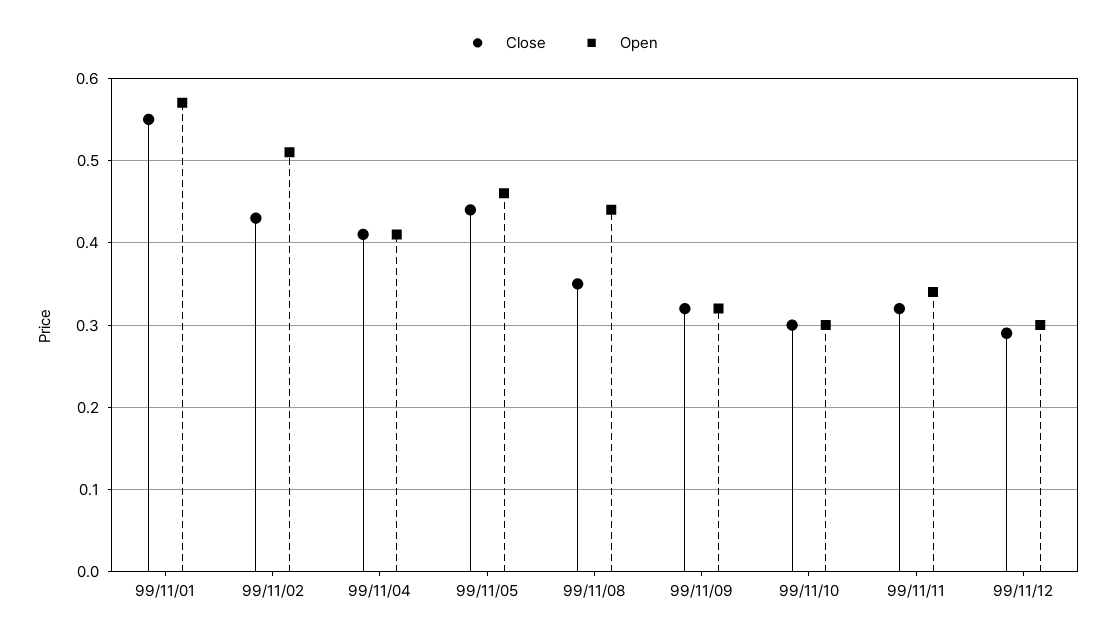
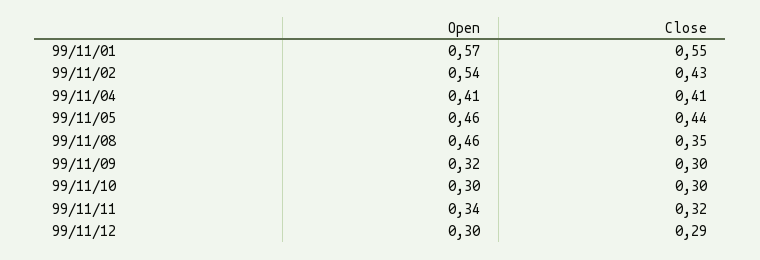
  {
    "Close": {
      "99/11/01": 0.55,
      "99/11/02": 0.43,
      "99/11/04": 0.41,
      "99/11/05": 0.44,
      "99/11/08": 0.35,
-     "99/11/09": 0.32,
+     "99/11/09": 0.3,
      "99/11/10": 0.3,
      "99/11/11": 0.32,
      "99/11/12": 0.29
    },
    "Open": {
      "99/11/01": 0.57,
-     "99/11/02": 0.51,
+     "99/11/02": 0.54,
      "99/11/04": 0.41,
      "99/11/05": 0.46,
-     "99/11/08": 0.44,
+     "99/11/08": 0.46,
      "99/11/09": 0.32,
      "99/11/10": 0.3,
      "99/11/11": 0.34,
      "99/11/12": 0.3
    }
  }

